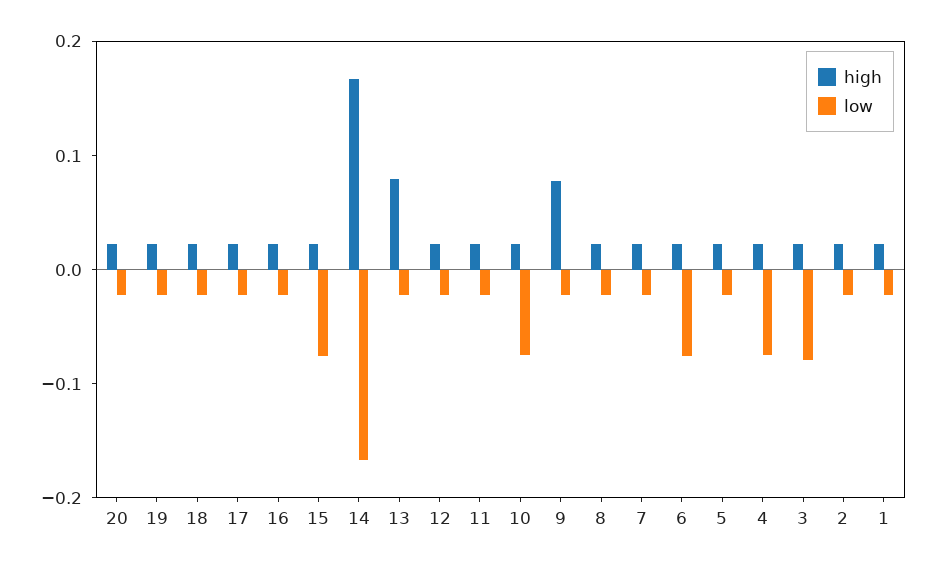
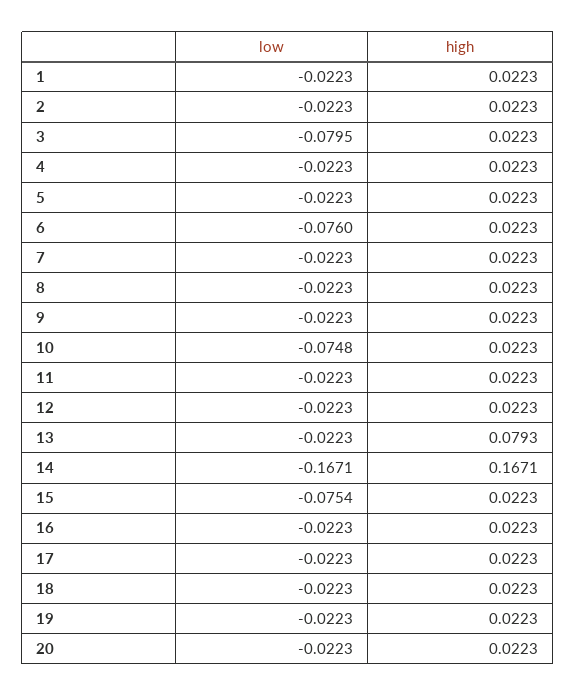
  {
    "high": {
      "20": 0.0223,
      "19": 0.0223,
      "18": 0.0223,
      "17": 0.0223,
      "16": 0.0223,
      "15": 0.0223,
      "14": 0.1671,
      "13": 0.0793,
      "12": 0.0223,
      "11": 0.0223,
      "10": 0.0223,
-     "9": 0.08,
+     "9": 0.0223,
      "8": 0.0223,
      "7": 0.0223,
      "6": 0.0223,
      "5": 0.0223,
      "4": 0.0223,
      "3": 0.0223,
      "2": 0.0223,
      "1": 0.0223
    },
    "low": {
      "20": -0.0223,
      "19": -0.0223,
      "18": -0.0223,
      "17": -0.0223,
      "16": -0.0223,
      "15": -0.0754,
      "14": -0.1671,
      "13": -0.0223,
      "12": -0.0223,
      "11": -0.0223,
      "10": -0.0748,
      "9": -0.0223,
      "8": -0.0223,
      "7": -0.0223,
      "6": -0.076,
      "5": -0.0223,
-     "4": -0.08,
+     "4": -0.0223,
      "3": -0.0795,
      "2": -0.0223,
      "1": -0.0223
    }
  }

